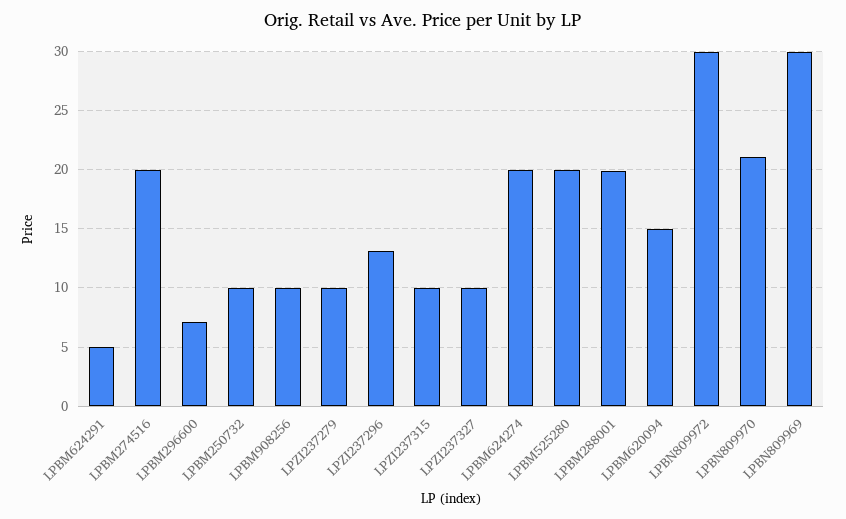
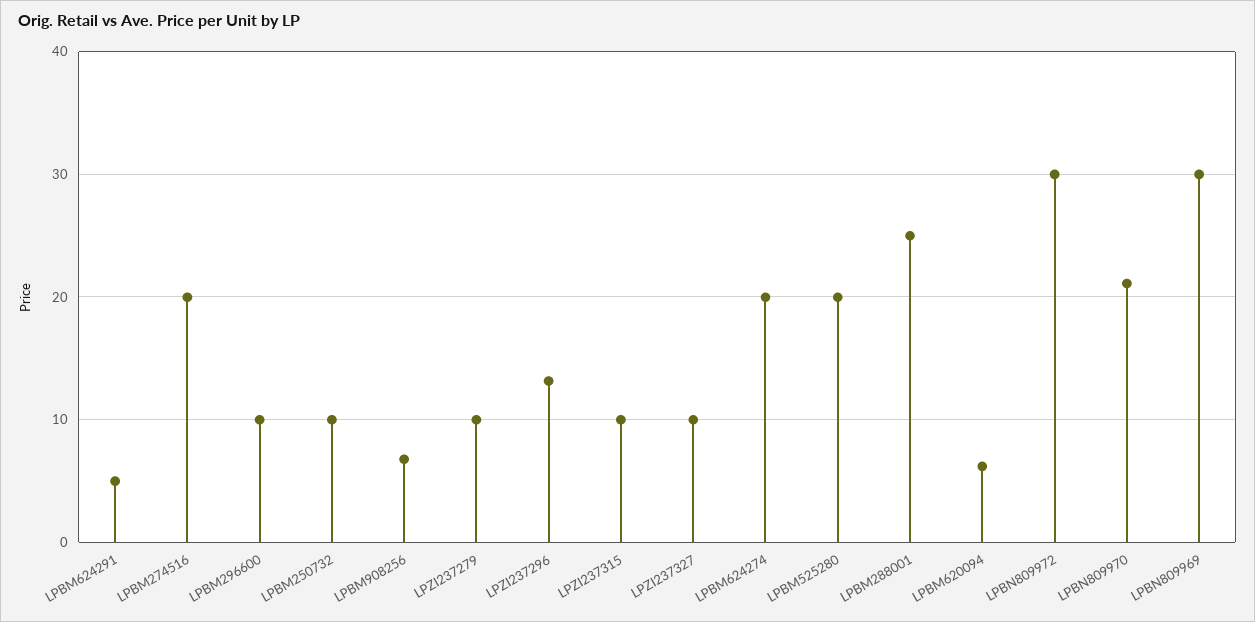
  {
    "LPBM624291": 5,
    "LPBM274516": 20,
-   "LPBM296600": 7,
+   "LPBM296600": 10,
    "LPBM250732": 10,
-   "LPBM908256": 10,
+   "LPBM908256": 7,
    "LPZI237279": 10,
    "LPZI237296": 13,
    "LPZI237315": 10,
    "LPZI237327": 10,
    "LPBM624274": 20,
    "LPBM525280": 20,
-   "LPBM288001": 20,
+   "LPBM288001": 25,
-   "LPBM620094": 15,
+   "LPBM620094": 6,
    "LPBN809972": 30,
    "LPBN809970": 21,
    "LPBN809969": 30
  }

